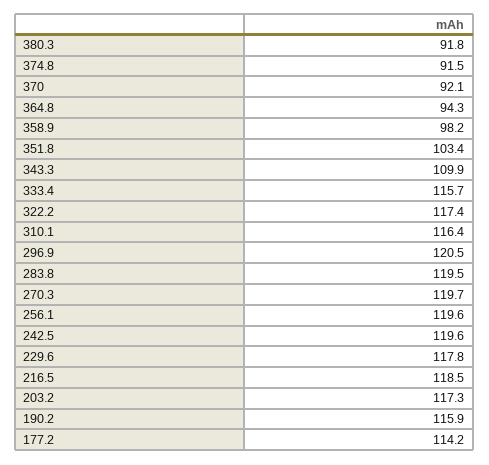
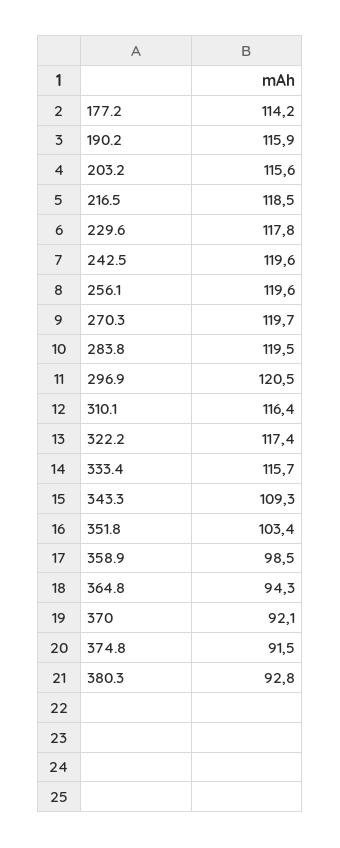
  {
-   "380.3": 91.8,
+   "380.3": 92.8,
    "374.8": 91.5,
    "370": 92.1,
    "364.8": 94.3,
-   "358.9": 98.2,
+   "358.9": 98.5,
    "351.8": 103.4,
-   "343.3": 109.9,
+   "343.3": 109.3,
    "333.4": 115.7,
    "322.2": 117.4,
    "310.1": 116.4,
    "296.9": 120.5,
    "283.8": 119.5,
    "270.3": 119.7,
    "256.1": 119.6,
    "242.5": 119.6,
    "229.6": 117.8,
    "216.5": 118.5,
-   "203.2": 117.3,
+   "203.2": 115.6,
    "190.2": 115.9,
    "177.2": 114.2
  }

